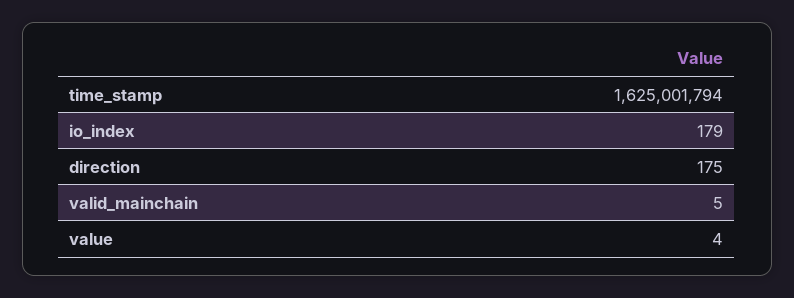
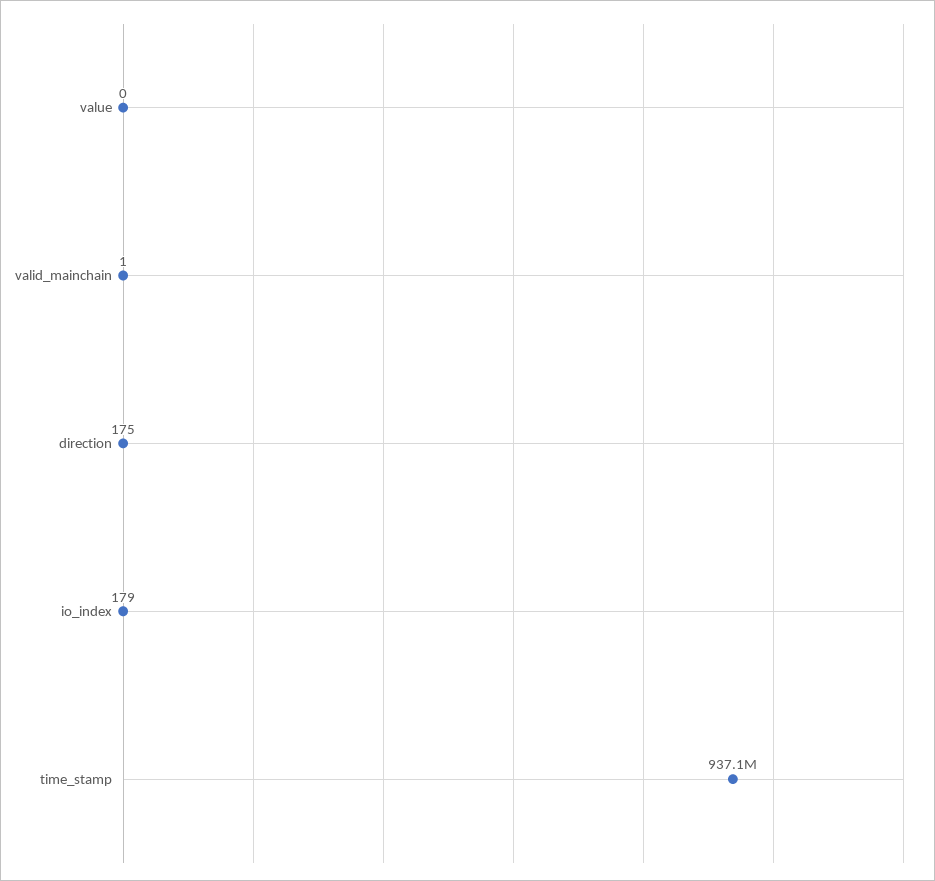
  {
-   "time_stamp": 1625001794,
+   "time_stamp": 937100000,
    "io_index": 179,
    "direction": 175,
-   "valid_mainchain": 5,
+   "valid_mainchain": 1,
-   "value": 4
+   "value": 0
  }

